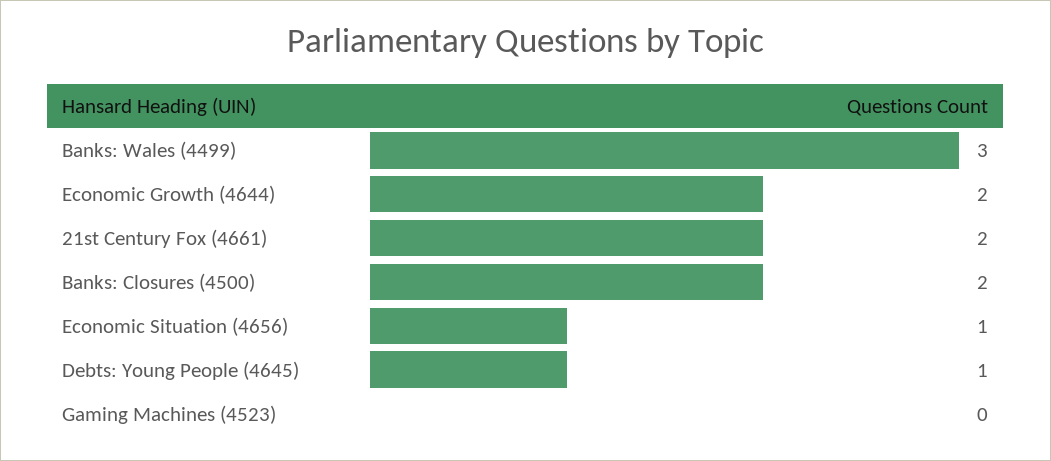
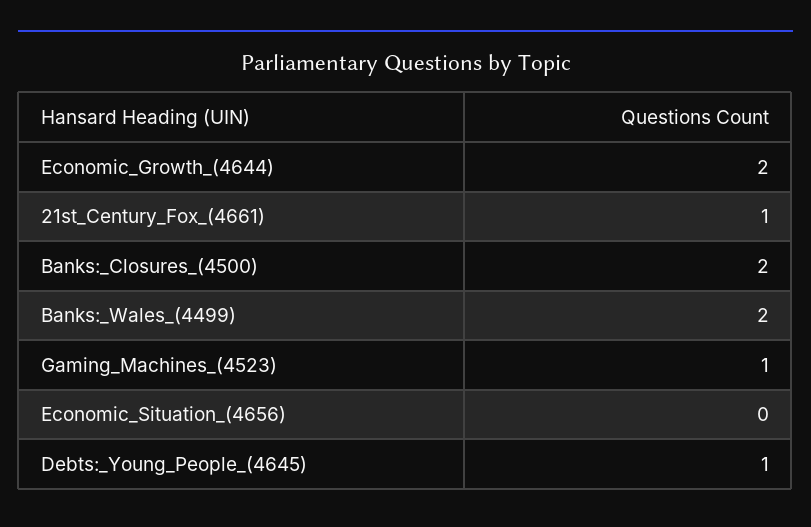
  {
-   "Banks: Wales (4499)": 3,
+   "Banks: Wales (4499)": 2,
    "Economic Growth (4644)": 2,
-   "21st Century Fox (4661)": 2,
+   "21st Century Fox (4661)": 1,
    "Banks: Closures (4500)": 2,
-   "Economic Situation (4656)": 1,
+   "Economic Situation (4656)": 0,
    "Debts: Young People (4645)": 1,
-   "Gaming Machines (4523)": 0
+   "Gaming Machines (4523)": 1
  }

